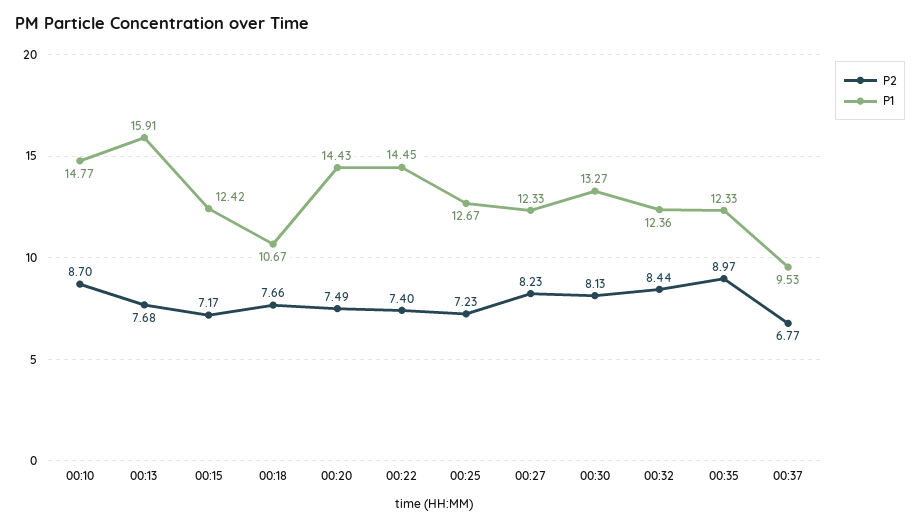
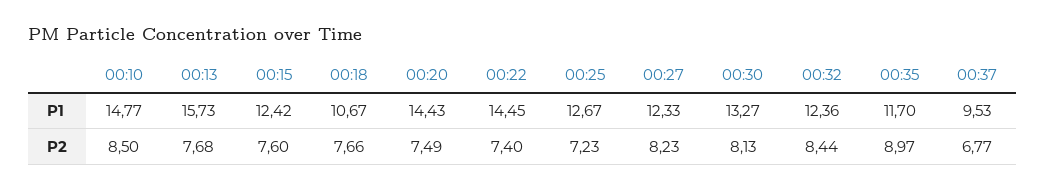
  {
    "P2": {
-     "00:10": 8.7,
+     "00:10": 8.5,
      "00:13": 7.68,
-     "00:15": 7.17,
+     "00:15": 7.6,
      "00:18": 7.66,
      "00:20": 7.49,
      "00:22": 7.4,
      "00:25": 7.23,
      "00:27": 8.23,
      "00:30": 8.13,
      "00:32": 8.44,
      "00:35": 8.97,
      "00:37": 6.77
    },
    "P1": {
      "00:10": 14.77,
-     "00:13": 15.91,
+     "00:13": 15.73,
      "00:15": 12.42,
      "00:18": 10.67,
      "00:20": 14.43,
      "00:22": 14.45,
      "00:25": 12.67,
      "00:27": 12.33,
      "00:30": 13.27,
      "00:32": 12.36,
-     "00:35": 12.33,
+     "00:35": 11.7,
      "00:37": 9.53
    }
  }

